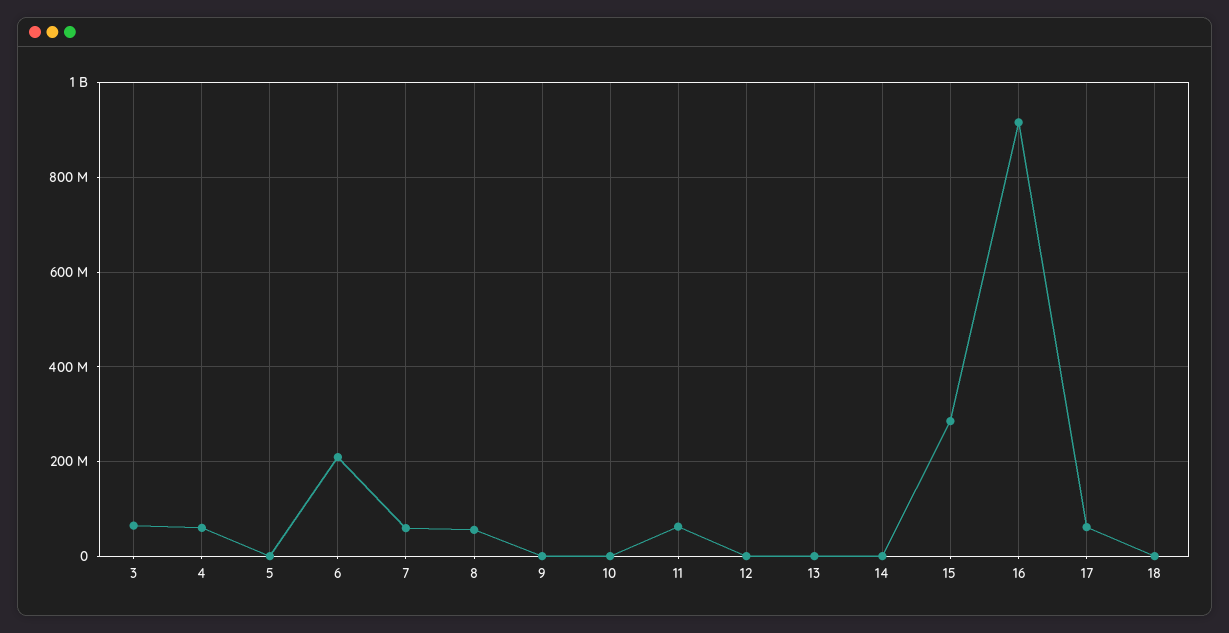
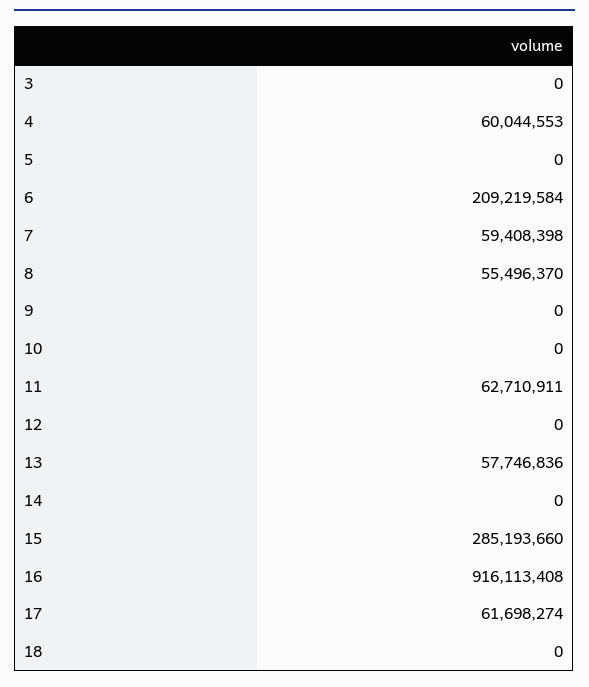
  {
-   "3": 60000000,
+   "3": 0,
    "4": 60044553,
    "5": 0,
    "6": 209219584,
    "7": 59408398,
    "8": 55496370,
    "9": 0,
    "10": 0,
    "11": 62710911,
    "12": 0,
-   "13": 0,
+   "13": 57746836,
    "14": 0,
    "15": 285193660,
    "16": 916113408,
    "17": 61698274,
    "18": 0
  }

